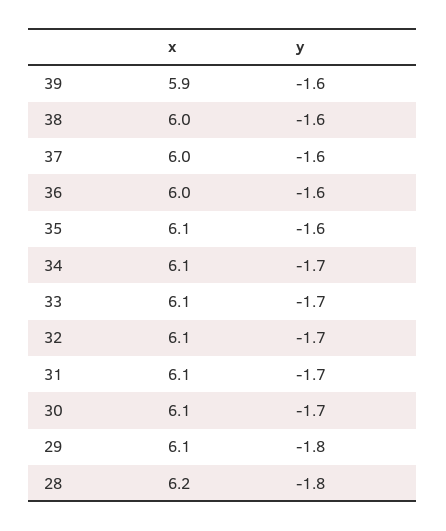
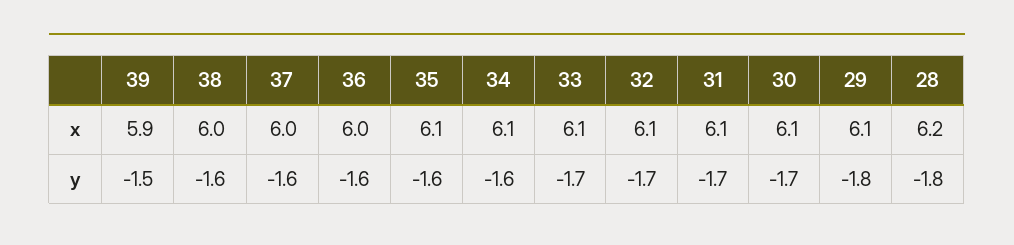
  {
    "x": {
      "39": 5.9,
      "38": 6,
      "37": 6,
      "36": 6,
      "35": 6.1,
      "34": 6.1,
      "33": 6.1,
      "32": 6.1,
      "31": 6.1,
      "30": 6.1,
      "29": 6.1,
      "28": 6.2
    },
    "y": {
-     "39": -1.6,
+     "39": -1.5,
      "38": -1.6,
      "37": -1.6,
      "36": -1.6,
      "35": -1.6,
-     "34": -1.7,
+     "34": -1.6,
      "33": -1.7,
      "32": -1.7,
      "31": -1.7,
      "30": -1.7,
      "29": -1.8,
      "28": -1.8
    }
  }

